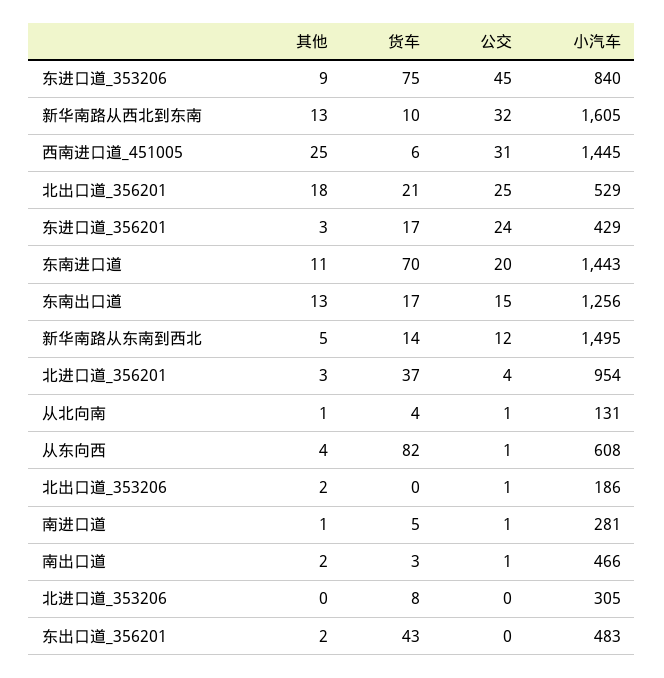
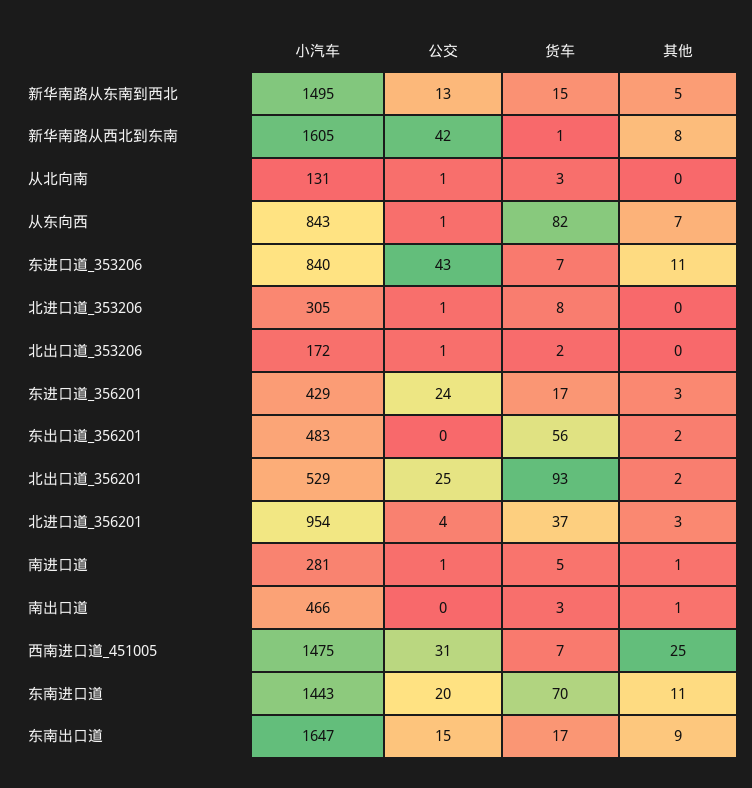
  {
    "其他": {
-     "东进口道_353206": 9,
+     "东进口道_353206": 11,
-     "新华南路从西北到东南": 13,
+     "新华南路从西北到东南": 8,
      "西南进口道_451005": 25,
-     "北出口道_356201": 18,
+     "北出口道_356201": 2,
      "东进口道_356201": 3,
      "东南进口道": 11,
-     "东南出口道": 13,
+     "东南出口道": 9,
      "新华南路从东南到西北": 5,
      "北进口道_356201": 3,
-     "从北向南": 1,
+     "从北向南": 0,
-     "从东向西": 4,
+     "从东向西": 7,
-     "北出口道_353206": 2,
+     "北出口道_353206": 0,
      "南进口道": 1,
-     "南出口道": 2,
+     "南出口道": 1,
      "北进口道_353206": 0,
      "东出口道_356201": 2
    },
    "货车": {
-     "东进口道_353206": 75,
+     "东进口道_353206": 7,
-     "新华南路从西北到东南": 10,
+     "新华南路从西北到东南": 1,
-     "西南进口道_451005": 6,
+     "西南进口道_451005": 7,
-     "北出口道_356201": 21,
+     "北出口道_356201": 93,
      "东进口道_356201": 17,
      "东南进口道": 70,
      "东南出口道": 17,
-     "新华南路从东南到西北": 14,
+     "新华南路从东南到西北": 15,
      "北进口道_356201": 37,
-     "从北向南": 4,
+     "从北向南": 3,
      "从东向西": 82,
-     "北出口道_353206": 0,
+     "北出口道_353206": 2,
      "南进口道": 5,
      "南出口道": 3,
      "北进口道_353206": 8,
-     "东出口道_356201": 43
+     "东出口道_356201": 56
    },
    "公交": {
-     "东进口道_353206": 45,
+     "东进口道_353206": 43,
-     "新华南路从西北到东南": 32,
+     "新华南路从西北到东南": 42,
      "西南进口道_451005": 31,
      "北出口道_356201": 25,
      "东进口道_356201": 24,
      "东南进口道": 20,
      "东南出口道": 15,
-     "新华南路从东南到西北": 12,
+     "新华南路从东南到西北": 13,
      "北进口道_356201": 4,
      "从北向南": 1,
      "从东向西": 1,
      "北出口道_353206": 1,
      "南进口道": 1,
-     "南出口道": 1,
+     "南出口道": 0,
-     "北进口道_353206": 0,
+     "北进口道_353206": 1,
      "东出口道_356201": 0
    },
    "小汽车": {
      "东进口道_353206": 840,
      "新华南路从西北到东南": 1605,
-     "西南进口道_451005": 1445,
+     "西南进口道_451005": 1475,
      "北出口道_356201": 529,
      "东进口道_356201": 429,
      "东南进口道": 1443,
-     "东南出口道": 1256,
+     "东南出口道": 1647,
      "新华南路从东南到西北": 1495,
      "北进口道_356201": 954,
      "从北向南": 131,
-     "从东向西": 608,
+     "从东向西": 843,
-     "北出口道_353206": 186,
+     "北出口道_353206": 172,
      "南进口道": 281,
      "南出口道": 466,
      "北进口道_353206": 305,
      "东出口道_356201": 483
    }
  }

